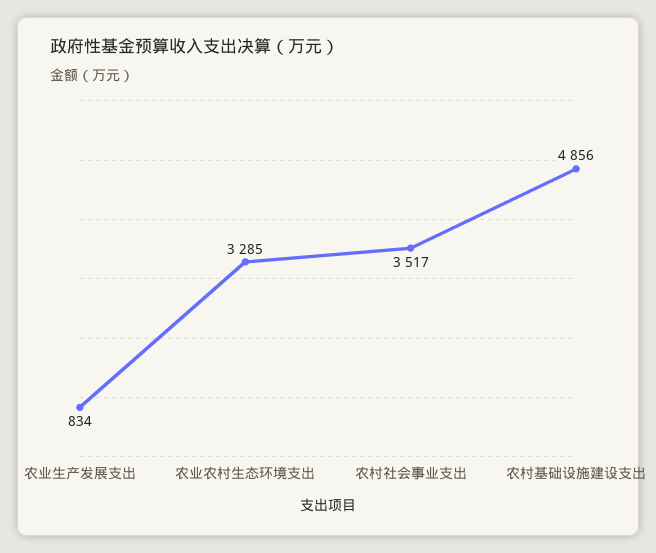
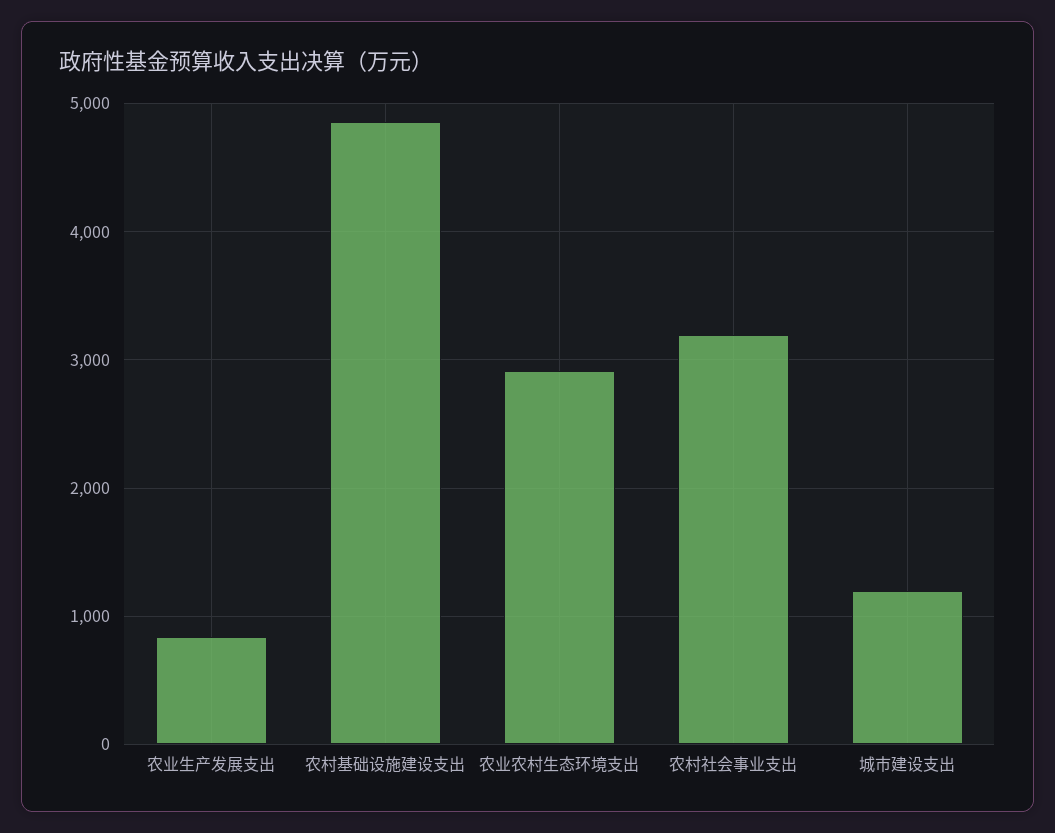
  {
    "农业生产发展支出": 834,
-   "农业农村生态环境支出": 3285,
+   "农业农村生态环境支出": 2900,
-   "农村社会事业支出": 3517,
+   "农村社会事业支出": 3200,
-   "农村基础设施建设支出": 4856
+   "农村基础设施建设支出": 4856,
+   "城市建设支出": 1200
  }

